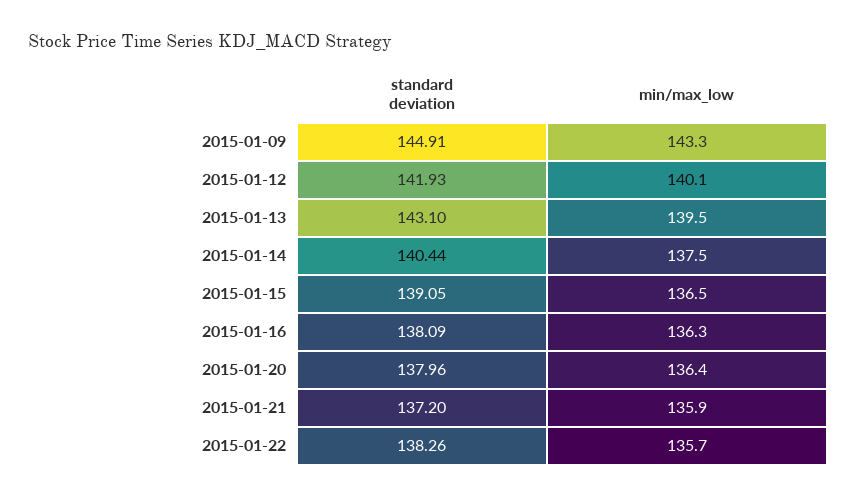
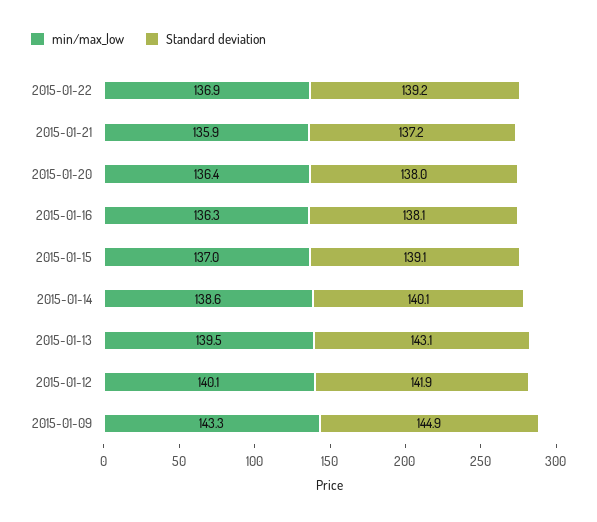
  {
    "standard deviation": {
      "2015-01-09": 144.91,
      "2015-01-12": 141.93,
      "2015-01-13": 143.1,
-     "2015-01-14": 140.44,
+     "2015-01-14": 140.1,
      "2015-01-15": 139.05,
      "2015-01-16": 138.09,
      "2015-01-20": 137.96,
      "2015-01-21": 137.2,
-     "2015-01-22": 138.26
+     "2015-01-22": 139.2
    },
    "min/max_low": {
      "2015-01-09": 143.3,
      "2015-01-12": 140.1,
      "2015-01-13": 139.5,
-     "2015-01-14": 137.5,
+     "2015-01-14": 138.6,
-     "2015-01-15": 136.5,
+     "2015-01-15": 137,
      "2015-01-16": 136.3,
      "2015-01-20": 136.4,
      "2015-01-21": 135.9,
-     "2015-01-22": 135.7
+     "2015-01-22": 136.9
    }
  }

